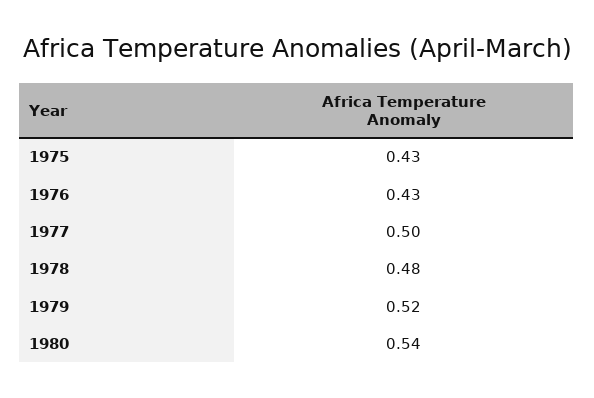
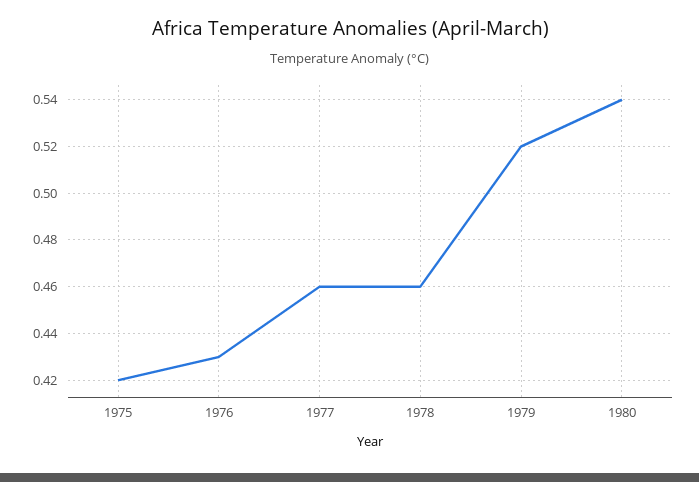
  {
-   "1975": 0.43,
+   "1975": 0.42,
    "1976": 0.43,
-   "1977": 0.5,
+   "1977": 0.46,
-   "1978": 0.48,
+   "1978": 0.46,
    "1979": 0.52,
    "1980": 0.54
  }

